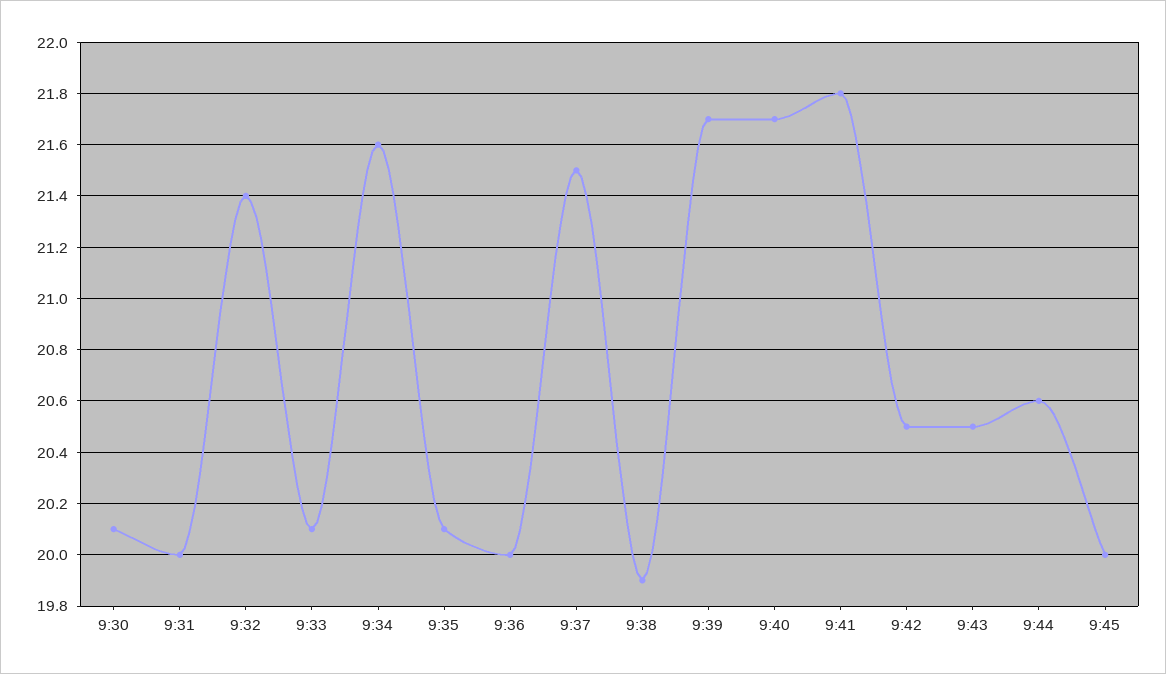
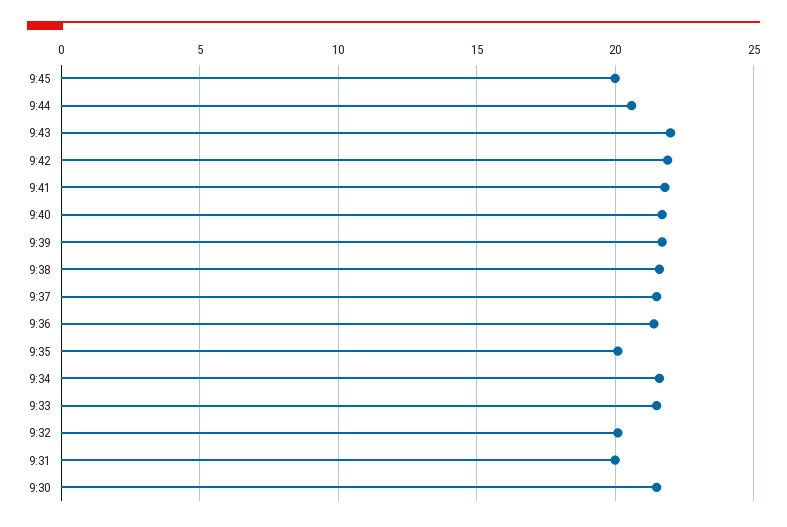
  {
-   "9:30": 20.1,
+   "9:30": 21.5,
    "9:31": 20,
-   "9:32": 21.4,
+   "9:32": 20,
-   "9:33": 20.1,
+   "9:33": 21.5,
    "9:34": 21.6,
    "9:35": 20.1,
-   "9:36": 20,
+   "9:36": 21.5,
    "9:37": 21.5,
-   "9:38": 19.9,
+   "9:38": 21.5,
    "9:39": 21.7,
    "9:40": 21.7,
    "9:41": 21.8,
-   "9:42": 20.5,
+   "9:42": 22,
-   "9:43": 20.5,
+   "9:43": 22,
    "9:44": 20.6,
    "9:45": 20
  }

